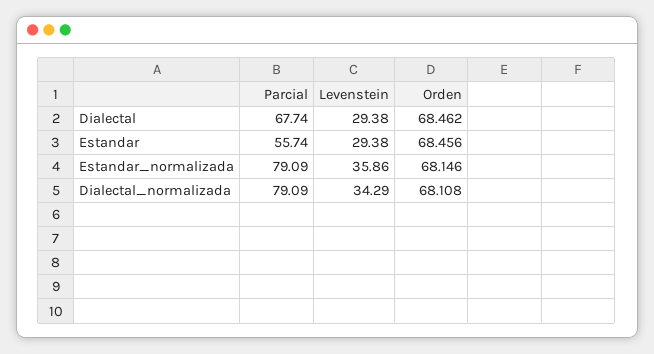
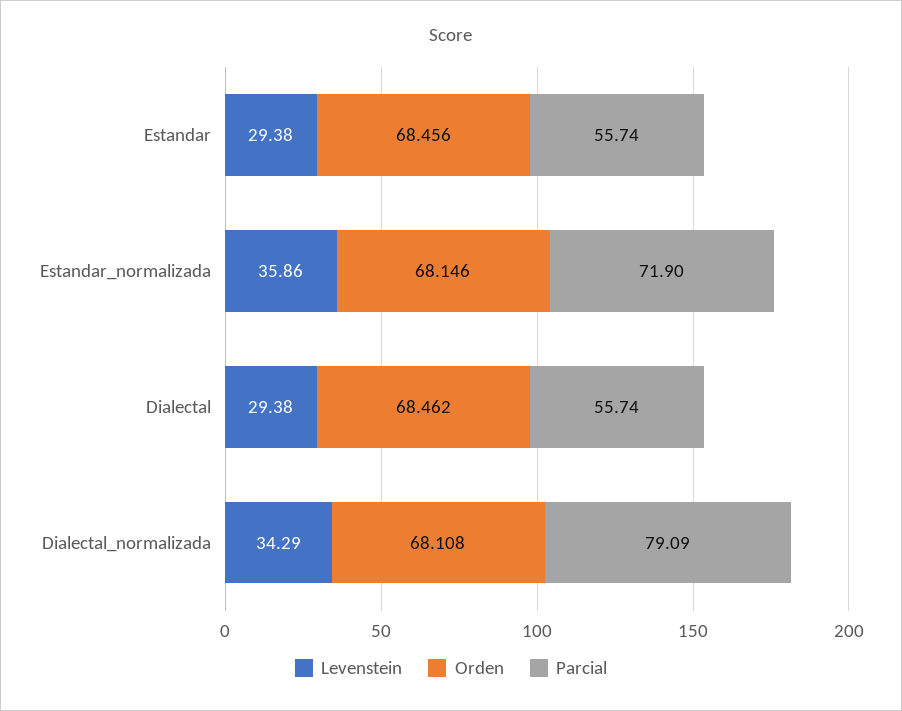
  {
    "Parcial": {
-     "Dialectal": 67.74,
+     "Dialectal": 55.74,
      "Estandar": 55.74,
-     "Estandar_normalizada": 79.09,
+     "Estandar_normalizada": 71.9,
      "Dialectal_normalizada": 79.09
    },
    "Levenstein": {
      "Dialectal": 29.38,
      "Estandar": 29.38,
      "Estandar_normalizada": 35.86,
      "Dialectal_normalizada": 34.29
    },
    "Orden": {
      "Dialectal": 68.462,
      "Estandar": 68.456,
      "Estandar_normalizada": 68.146,
      "Dialectal_normalizada": 68.108
    }
  }

